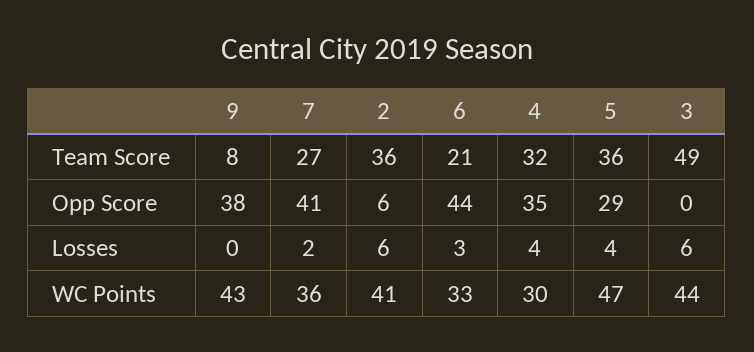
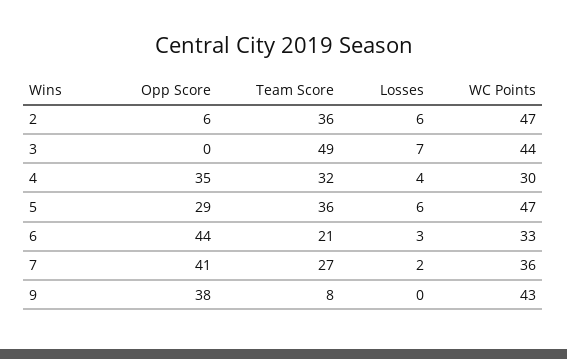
  {
    "9": {
      "Team Score": 8,
      "Opp Score": 38,
      "Losses": 0,
      "WC Points": 43
    },
    "7": {
      "Team Score": 27,
      "Opp Score": 41,
      "Losses": 2,
      "WC Points": 36
    },
    "2": {
      "Team Score": 36,
      "Opp Score": 6,
      "Losses": 6,
-     "WC Points": 41
+     "WC Points": 47
    },
    "6": {
      "Team Score": 21,
      "Opp Score": 44,
      "Losses": 3,
      "WC Points": 33
    },
    "4": {
      "Team Score": 32,
      "Opp Score": 35,
      "Losses": 4,
      "WC Points": 30
    },
    "5": {
      "Team Score": 36,
      "Opp Score": 29,
-     "Losses": 4,
+     "Losses": 6,
      "WC Points": 47
    },
    "3": {
      "Team Score": 49,
      "Opp Score": 0,
-     "Losses": 6,
+     "Losses": 7,
      "WC Points": 44
    }
  }

